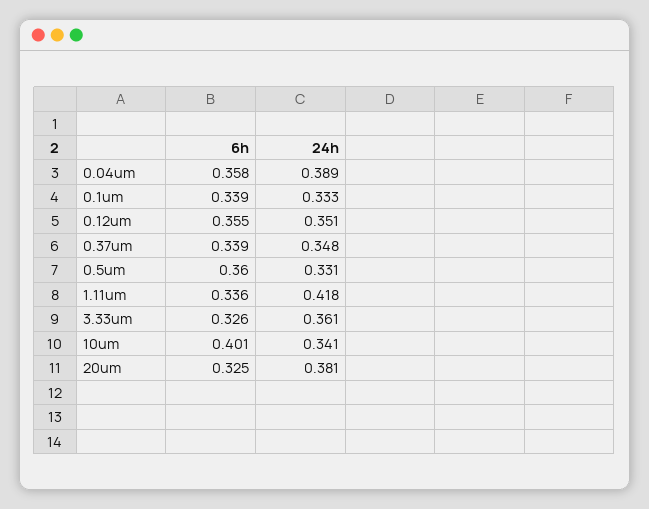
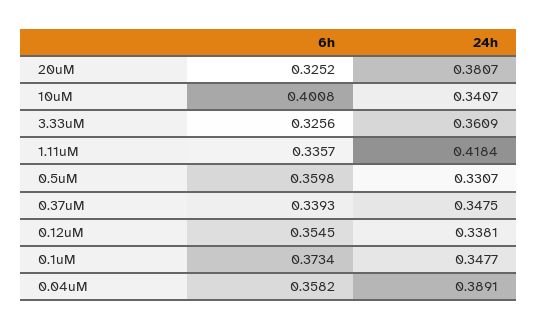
  {
    "6h": {
      "0.04um": 0.3582,
-     "0.1um": 0.339,
+     "0.1um": 0.3734,
      "0.12um": 0.3545,
      "0.37um": 0.3393,
      "0.5um": 0.3598,
      "1.11um": 0.3357,
      "3.33um": 0.3256,
      "10um": 0.4008,
      "20um": 0.3252
    },
    "24h": {
      "0.04um": 0.3891,
-     "0.1um": 0.333,
+     "0.1um": 0.3477,
-     "0.12um": 0.351,
+     "0.12um": 0.3381,
      "0.37um": 0.3475,
      "0.5um": 0.3307,
      "1.11um": 0.4184,
      "3.33um": 0.3609,
      "10um": 0.3407,
      "20um": 0.3807
    }
  }

